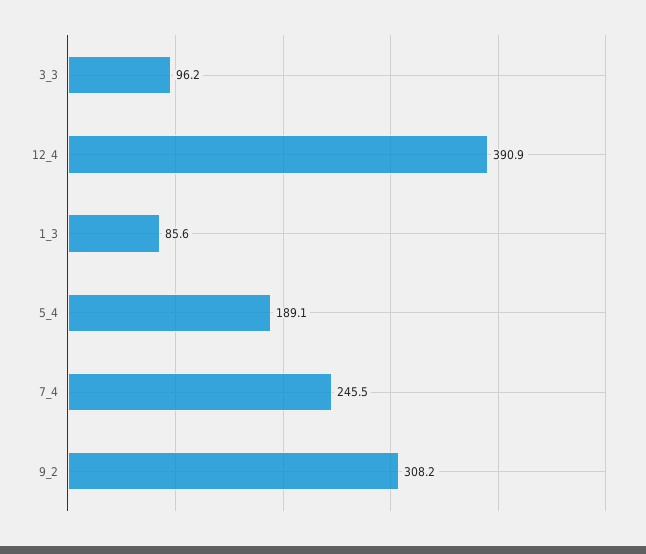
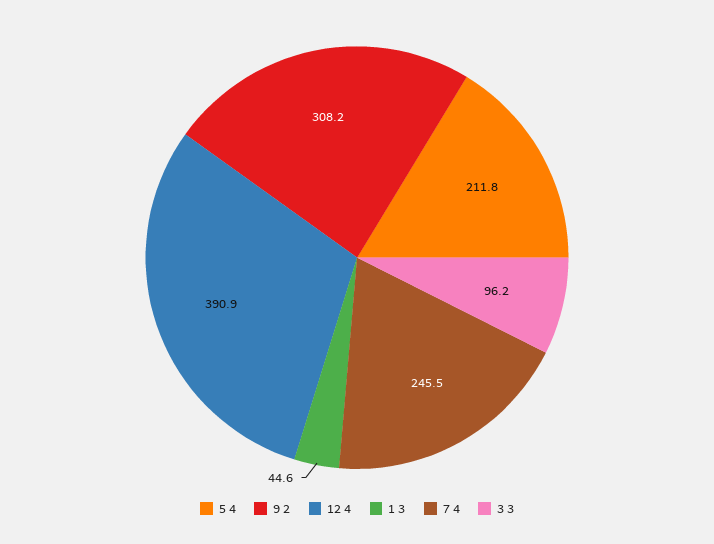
  {
    "3_3": 96.2,
    "12_4": 390.9,
-   "1_3": 85.6,
+   "1_3": 44.6,
-   "5_4": 189.1,
+   "5_4": 211.8,
    "7_4": 245.5,
    "9_2": 308.2
  }

